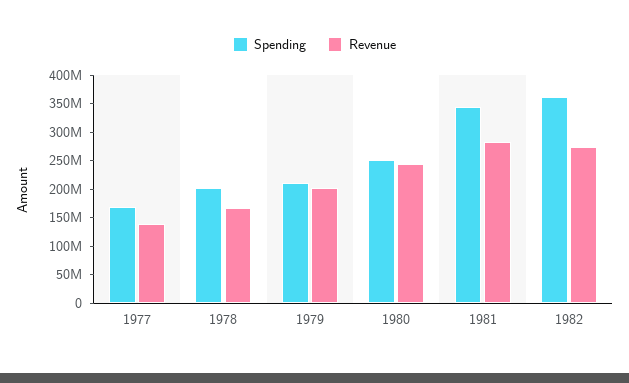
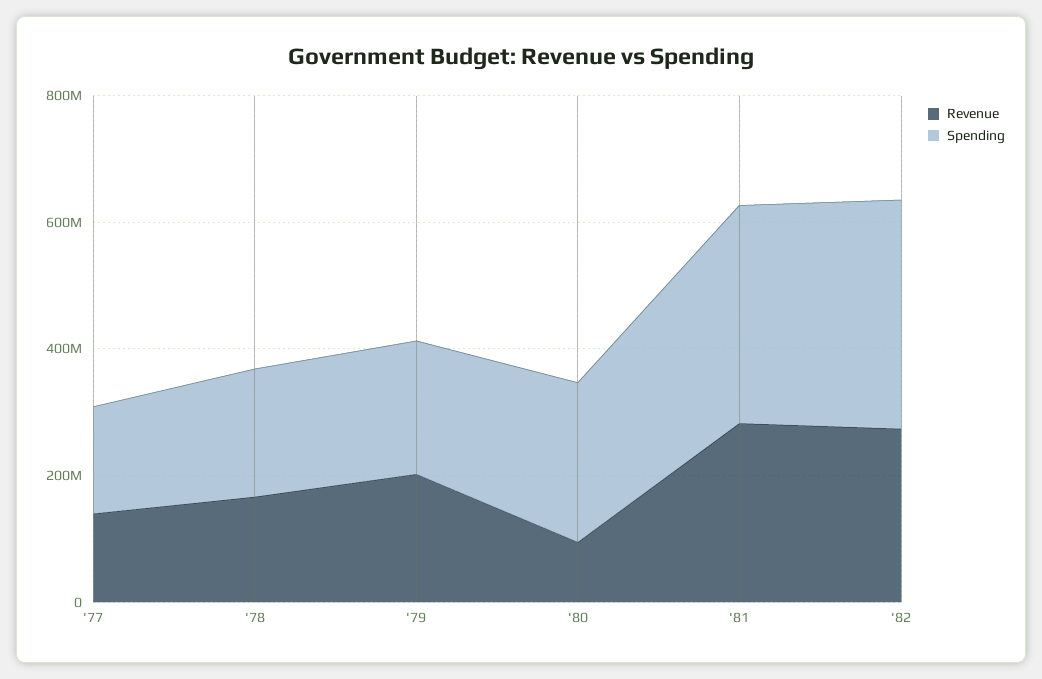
  {
    "Spending": {
      "1977": 175000000,
      "1978": 200000000,
      "1979": 200000000,
      "1980": 250000000,
      "1981": 350000000,
      "1982": 350000000
    },
    "Revenue": {
      "1977": 150000000,
      "1978": 175000000,
      "1979": 200000000,
-     "1980": 250000000,
+     "1980": 100000000,
      "1981": 275000000,
      "1982": 275000000
    }
  }

